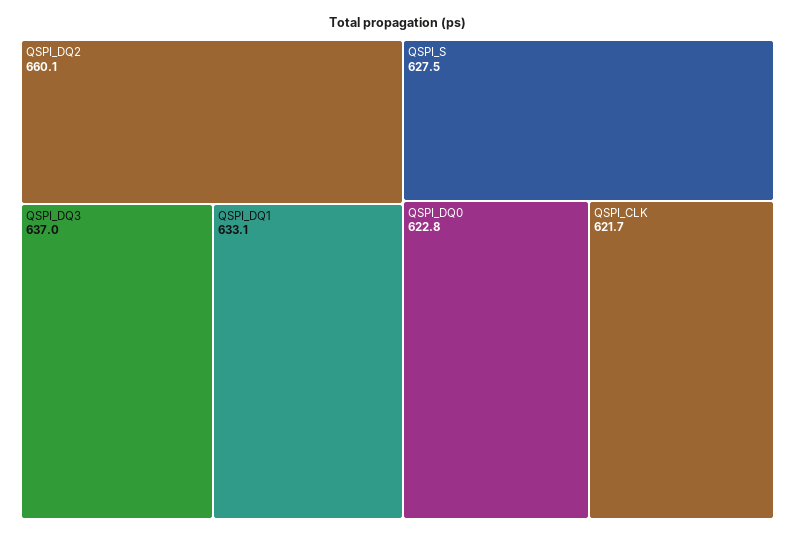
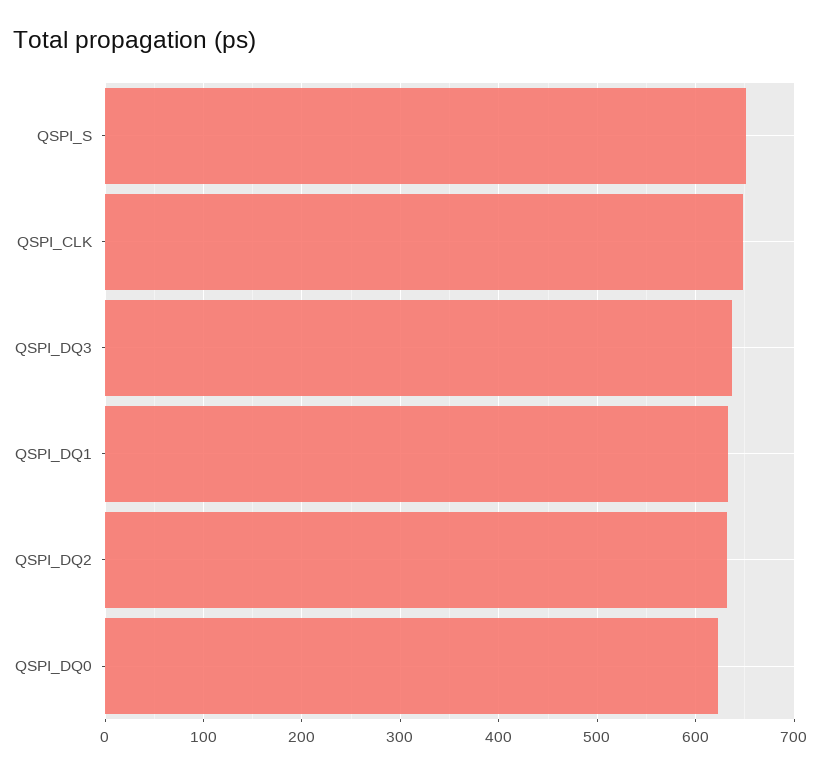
  {
-   "QSPI_DQ2": 660.1,
+   "QSPI_DQ2": 630,
    "QSPI_DQ3": 637,
    "QSPI_DQ1": 633.1,
-   "QSPI_S": 627.5,
+   "QSPI_S": 650,
    "QSPI_DQ0": 622.8,
-   "QSPI_CLK": 621.7
+   "QSPI_CLK": 650
  }

